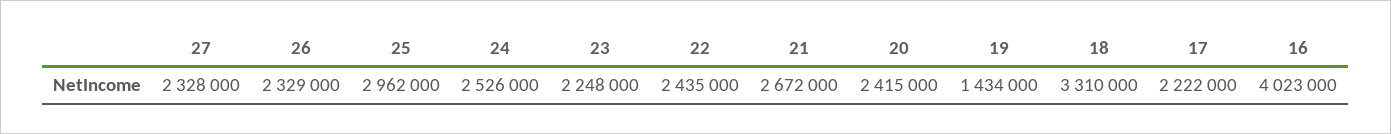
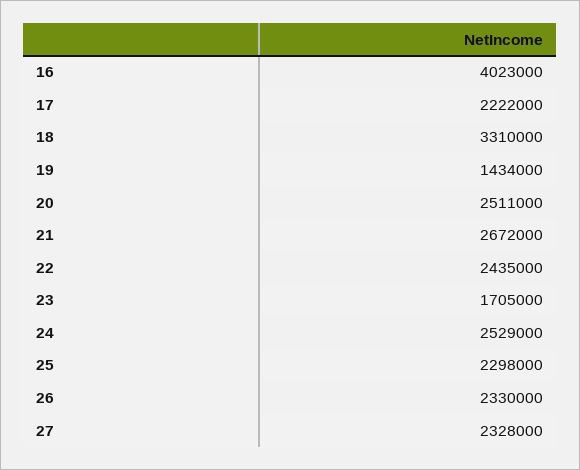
  {
    "27": 2328000,
-   "26": 2329000,
+   "26": 2330000,
-   "25": 2962000,
+   "25": 2298000,
-   "24": 2526000,
+   "24": 2529000,
-   "23": 2248000,
+   "23": 1705000,
    "22": 2435000,
    "21": 2672000,
-   "20": 2415000,
+   "20": 2511000,
    "19": 1434000,
    "18": 3310000,
    "17": 2222000,
    "16": 4023000
  }

